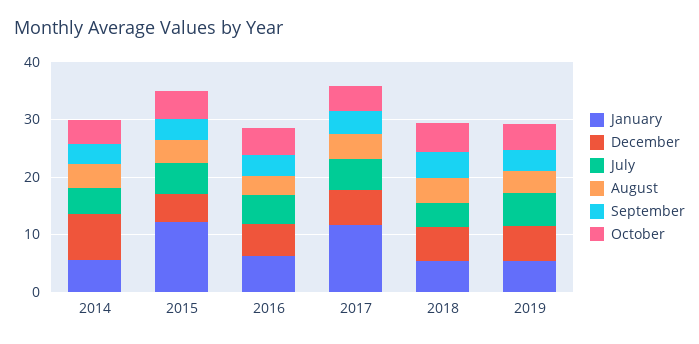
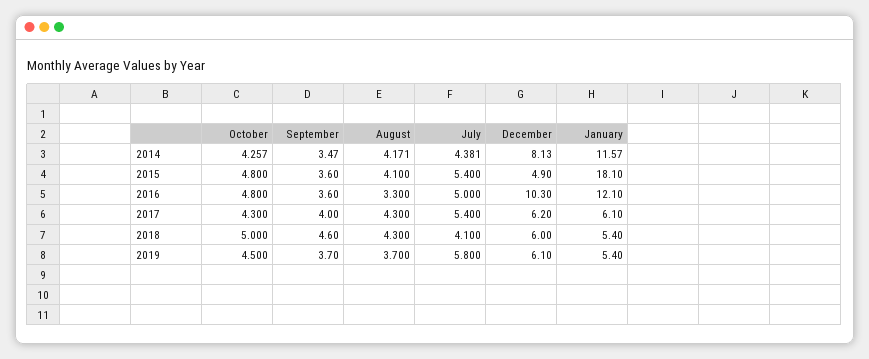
  {
    "January": {
-     "2014": 6,
+     "2014": 11.57,
-     "2015": 12,
+     "2015": 18.1,
-     "2016": 6,
+     "2016": 12.1,
-     "2017": 12,
+     "2017": 6.1,
      "2018": 5.4,
      "2019": 5.4
    },
    "December": {
      "2014": 8.13,
      "2015": 4.9,
-     "2016": 6,
+     "2016": 10.3,
      "2017": 6.2,
      "2018": 6,
      "2019": 6.1
    },
    "July": {
      "2014": 4.381,
      "2015": 5.4,
      "2016": 5,
      "2017": 5.4,
      "2018": 4.1,
      "2019": 5.8
    },
    "August": {
      "2014": 4.171,
      "2015": 4.1,
      "2016": 3.3,
      "2017": 4.3,
      "2018": 4.3,
      "2019": 3.7
    },
    "September": {
      "2014": 3.47,
      "2015": 3.6,
      "2016": 3.6,
      "2017": 4,
      "2018": 4.6,
      "2019": 3.7
    },
    "October": {
      "2014": 4.257,
      "2015": 4.8,
      "2016": 4.8,
      "2017": 4.3,
      "2018": 5,
      "2019": 4.5
    }
  }

